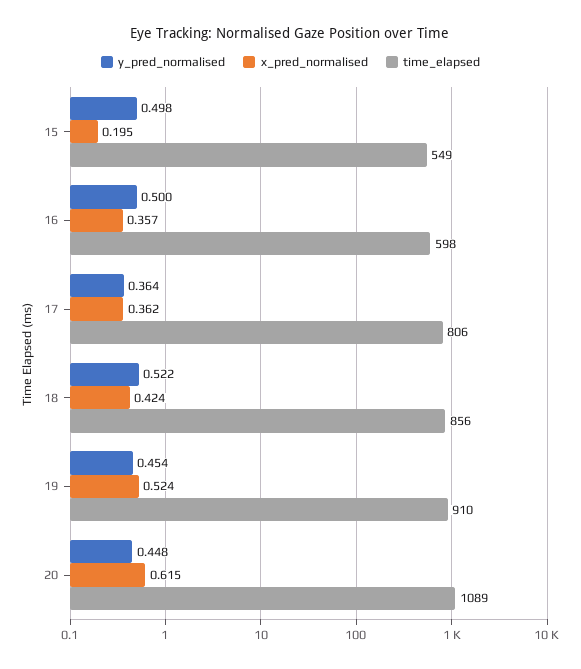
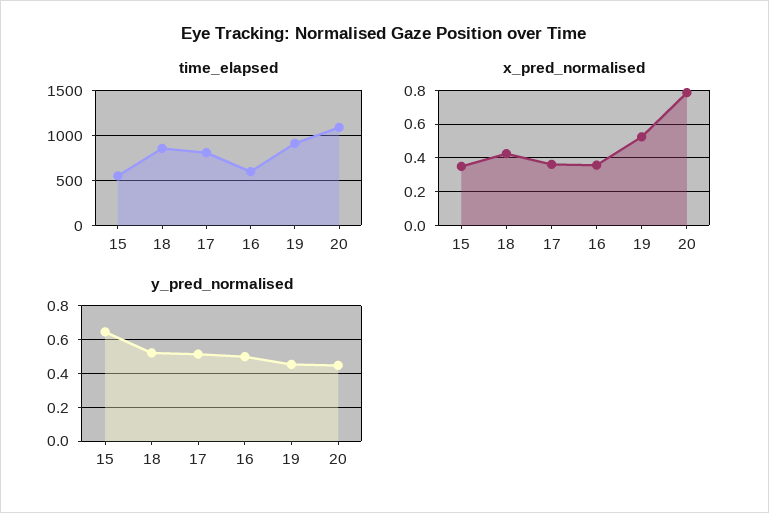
  {
    "y_pred_normalised": {
-     "15": 0.498,
+     "15": 0.65,
      "16": 0.5,
-     "17": 0.364,
+     "17": 0.5,
      "18": 0.522,
      "19": 0.454,
      "20": 0.448
    },
    "x_pred_normalised": {
-     "15": 0.195,
+     "15": 0.35,
      "16": 0.357,
      "17": 0.362,
      "18": 0.424,
      "19": 0.524,
-     "20": 0.615
+     "20": 0.8
    },
    "time_elapsed": {
      "15": 549,
      "16": 598,
      "17": 806,
      "18": 856,
      "19": 910,
      "20": 1089
    }
  }

